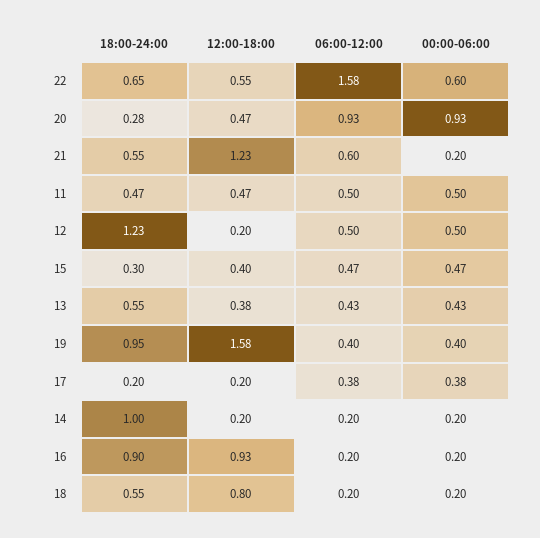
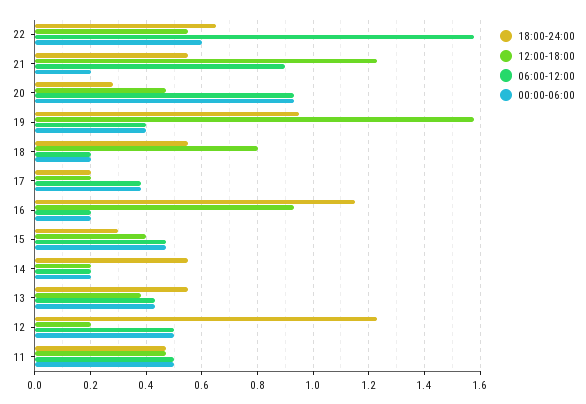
  {
    "18:00-24:00": {
      "22": 0.65,
      "20": 0.28,
      "21": 0.55,
      "11": 0.47,
      "12": 1.23,
      "15": 0.3,
      "13": 0.55,
      "19": 0.95,
      "17": 0.2,
-     "14": 1,
+     "14": 0.55,
-     "16": 0.9,
+     "16": 1.15,
      "18": 0.55
    },
    "12:00-18:00": {
      "22": 0.55,
      "20": 0.47,
      "21": 1.23,
      "11": 0.47,
      "12": 0.2,
      "15": 0.4,
      "13": 0.38,
      "19": 1.58,
      "17": 0.2,
      "14": 0.2,
      "16": 0.93,
      "18": 0.8
    },
    "06:00-12:00": {
      "22": 1.58,
      "20": 0.93,
-     "21": 0.6,
+     "21": 0.9,
      "11": 0.5,
      "12": 0.5,
      "15": 0.47,
      "13": 0.43,
      "19": 0.4,
      "17": 0.38,
      "14": 0.2,
      "16": 0.2,
      "18": 0.2
    },
    "00:00-06:00": {
      "22": 0.6,
      "20": 0.93,
      "21": 0.2,
      "11": 0.5,
      "12": 0.5,
      "15": 0.47,
      "13": 0.43,
      "19": 0.4,
      "17": 0.38,
      "14": 0.2,
      "16": 0.2,
      "18": 0.2
    }
  }

